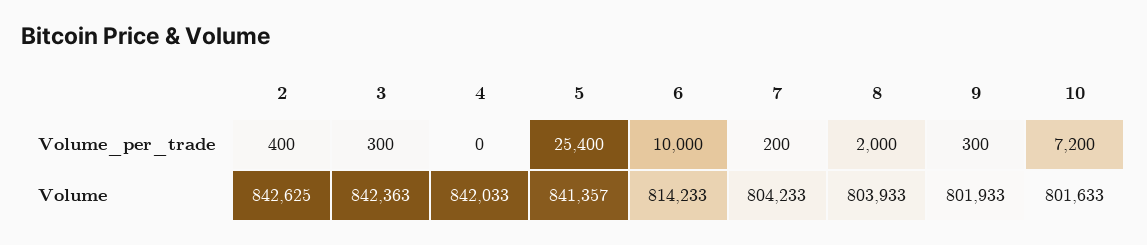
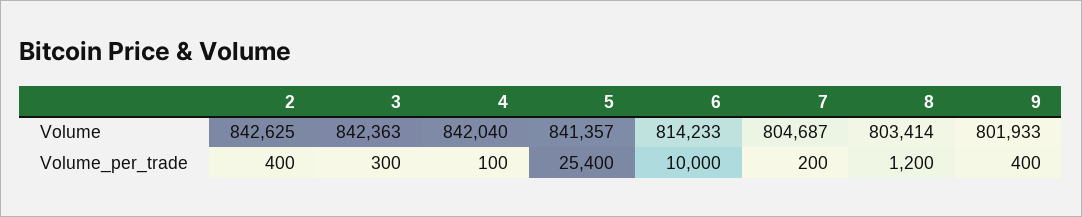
  {
    "2": {
      "Volume_per_trade": 400,
      "Volume": 842625
    },
    "3": {
      "Volume_per_trade": 300,
      "Volume": 842363
    },
    "4": {
-     "Volume_per_trade": 0,
+     "Volume_per_trade": 100,
-     "Volume": 842033
+     "Volume": 842040
    },
    "5": {
      "Volume_per_trade": 25400,
      "Volume": 841357
    },
    "6": {
      "Volume_per_trade": 10000,
      "Volume": 814233
    },
    "7": {
      "Volume_per_trade": 200,
-     "Volume": 804233
+     "Volume": 804687
    },
    "8": {
-     "Volume_per_trade": 2000,
+     "Volume_per_trade": 1200,
-     "Volume": 803933
+     "Volume": 803414
    },
    "9": {
-     "Volume_per_trade": 300,
+     "Volume_per_trade": 400,
      "Volume": 801933
-   },
+   }
-   "10": {
-     "Volume_per_trade": 7200,
-     "Volume": 801633
-   }
  }

